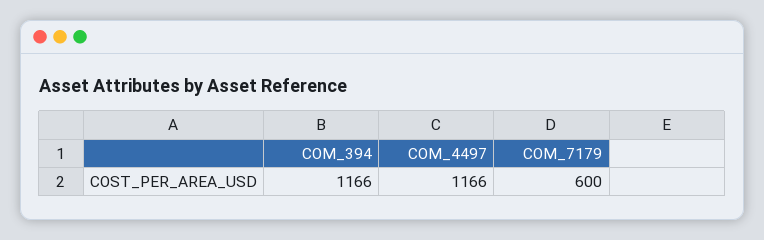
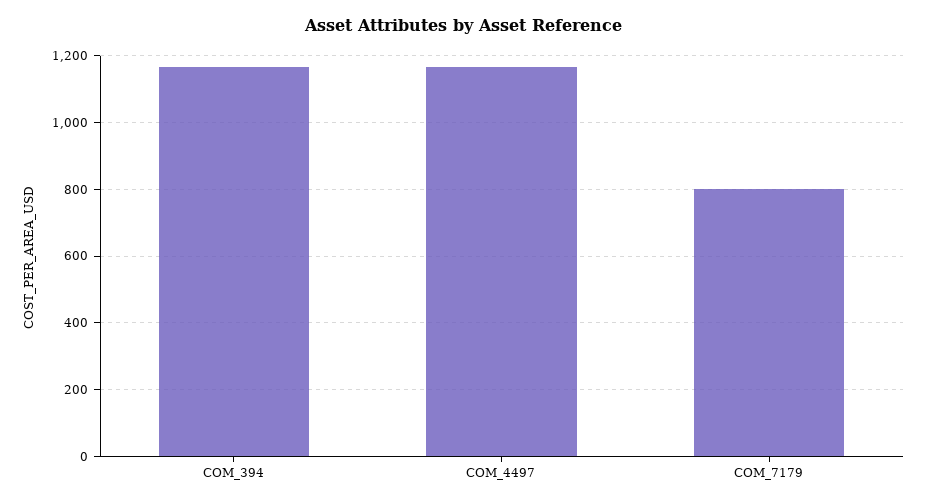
  {
    "COM_394": 1166,
    "COM_4497": 1166,
-   "COM_7179": 600
+   "COM_7179": 800
  }

